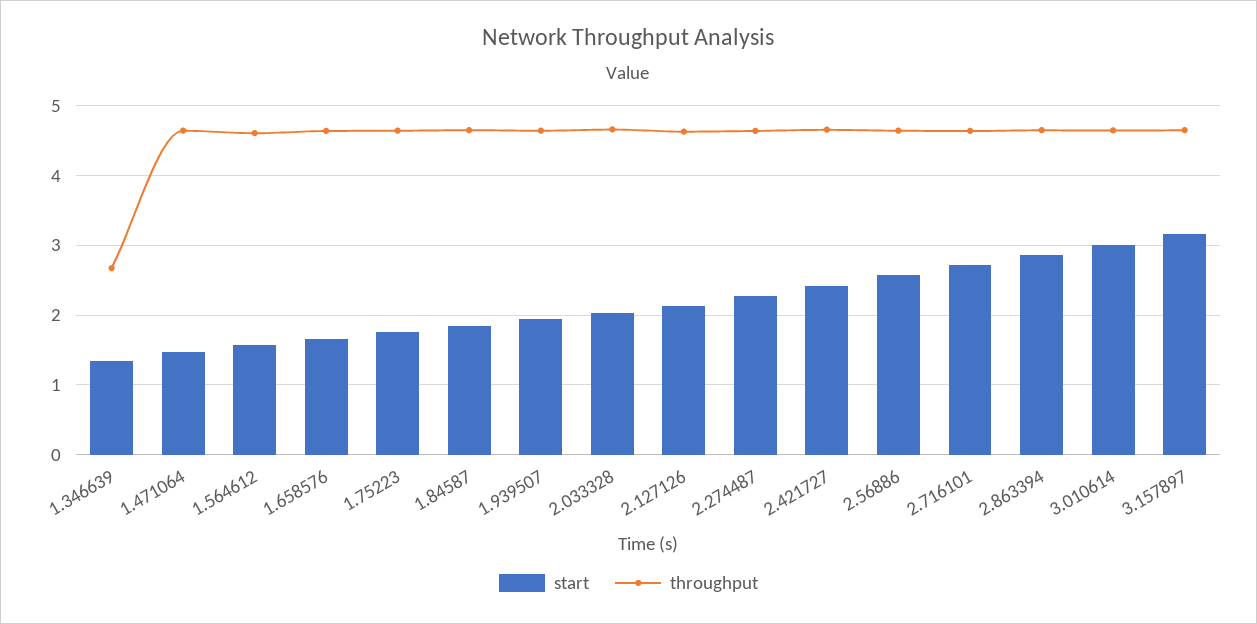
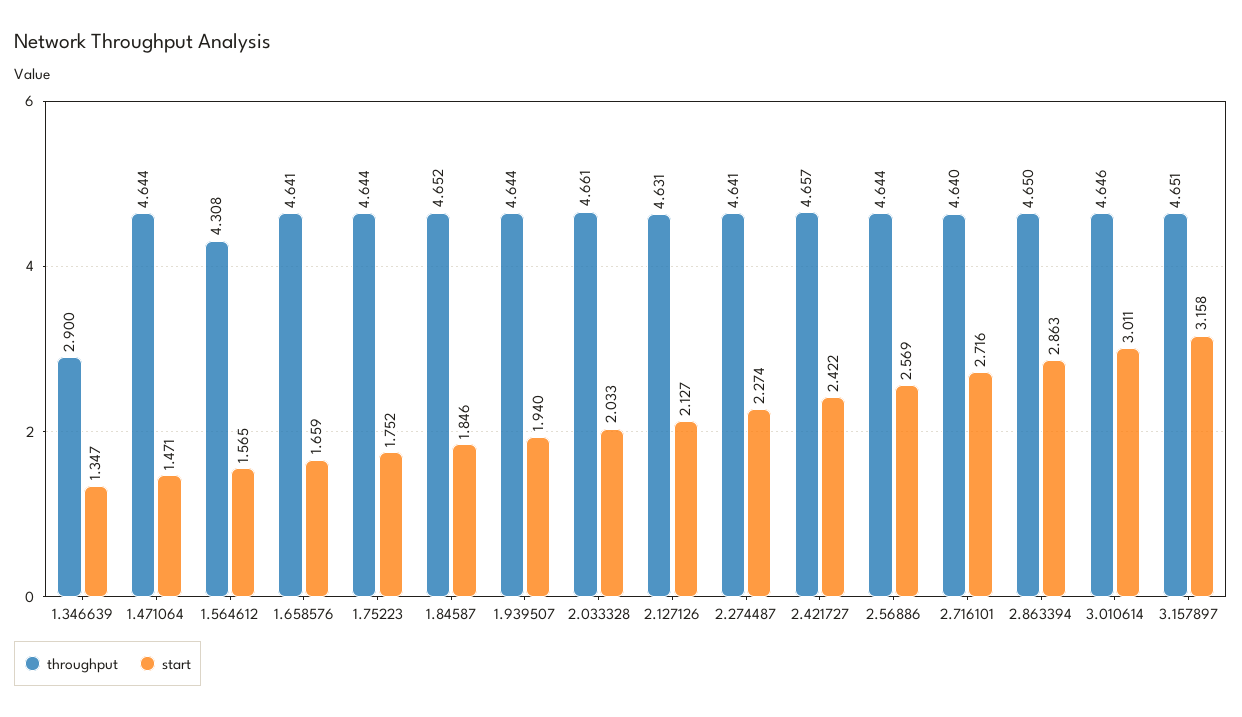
  {
    "start": {
      "1.346639": 1.347,
      "1.471064": 1.471,
      "1.564612": 1.565,
      "1.658576": 1.659,
      "1.75223": 1.752,
      "1.84587": 1.846,
      "1.939507": 1.94,
      "2.033328": 2.033,
      "2.127126": 2.127,
      "2.274487": 2.274,
      "2.421727": 2.422,
      "2.56886": 2.569,
      "2.716101": 2.716,
      "2.863394": 2.863,
      "3.010614": 3.011,
      "3.157897": 3.158
    },
    "throughput": {
-     "1.346639": 2.7,
+     "1.346639": 2.9,
      "1.471064": 4.644,
-     "1.564612": 4.6,
+     "1.564612": 4.308,
      "1.658576": 4.641,
      "1.75223": 4.644,
      "1.84587": 4.652,
      "1.939507": 4.644,
      "2.033328": 4.661,
      "2.127126": 4.631,
      "2.274487": 4.641,
      "2.421727": 4.657,
      "2.56886": 4.644,
      "2.716101": 4.64,
      "2.863394": 4.65,
      "3.010614": 4.646,
      "3.157897": 4.651
    }
  }

